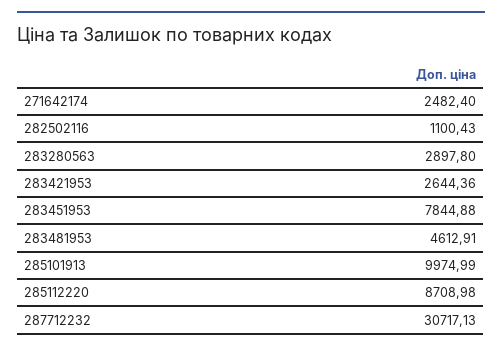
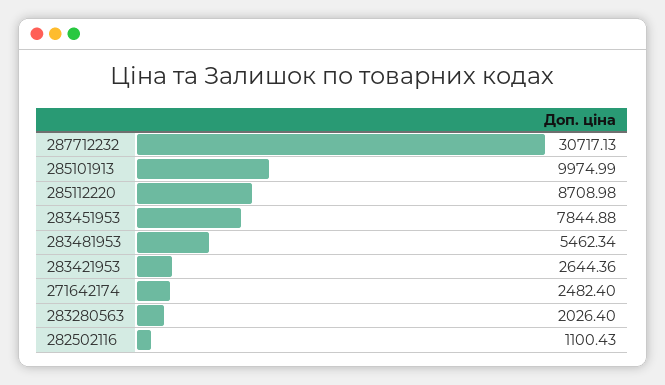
  {
    "271642174": 2482.4,
    "282502116": 1100.43,
-   "283280563": 2897.8,
+   "283280563": 2026.4,
    "283421953": 2644.36,
    "283451953": 7844.88,
-   "283481953": 4612.91,
+   "283481953": 5462.34,
    "285101913": 9974.99,
    "285112220": 8708.98,
    "287712232": 30717.13
  }

